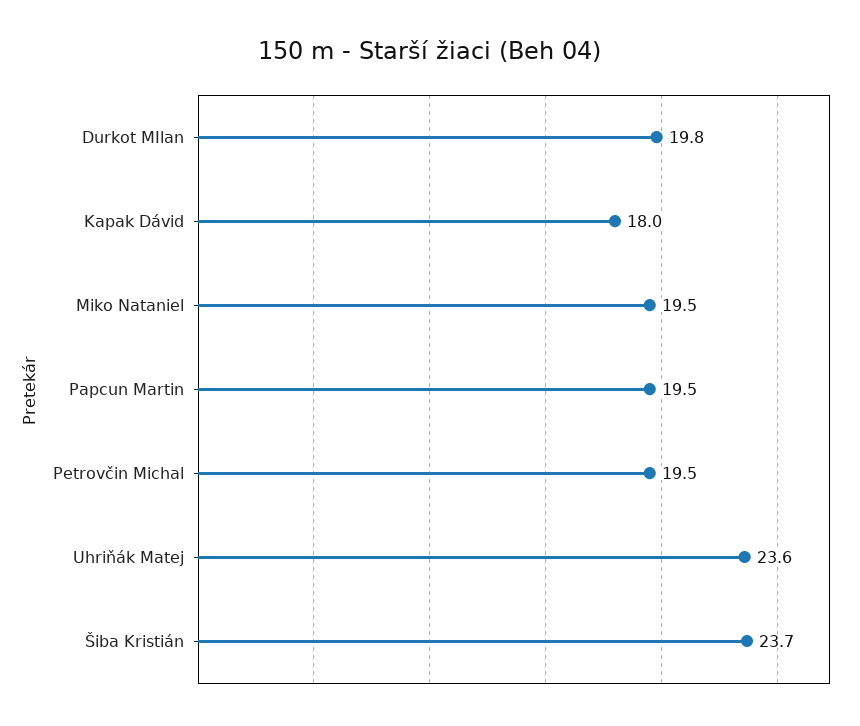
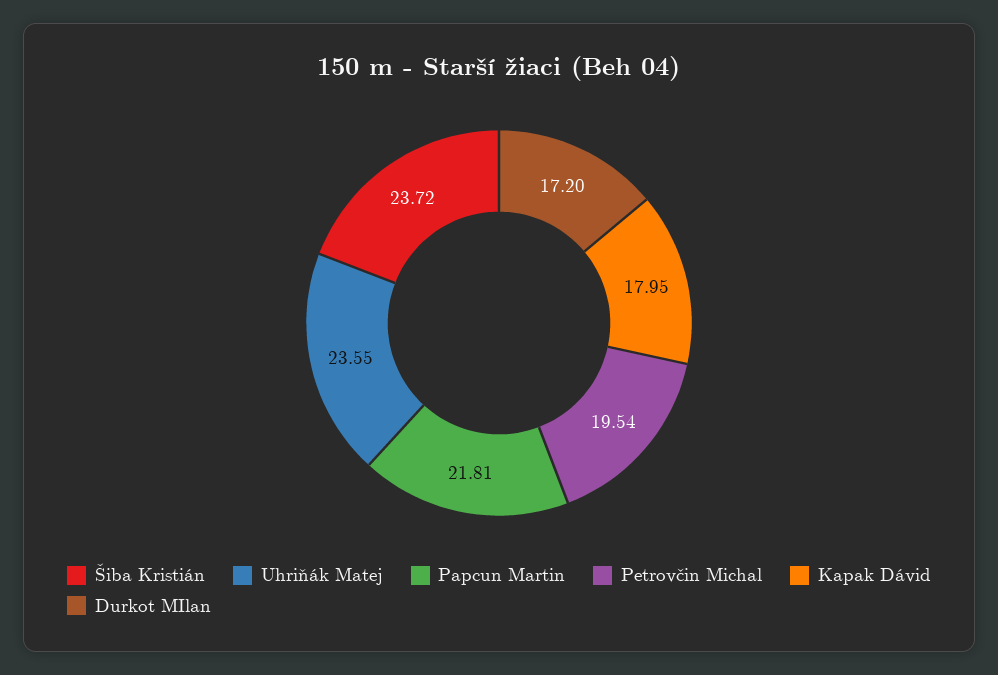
  {
-   "Durkot MIlan": 19.8,
+   "Durkot MIlan": 17.2,
    "Kapak Dávid": 17.95,
-   "Miko Nataniel": 19.5,
-   "Papcun Martin": 19.5,
+   "Papcun Martin": 21.81,
    "Petrovčin Michal": 19.54,
    "Uhriňák Matej": 23.55,
    "Šiba Kristián": 23.72
  }

